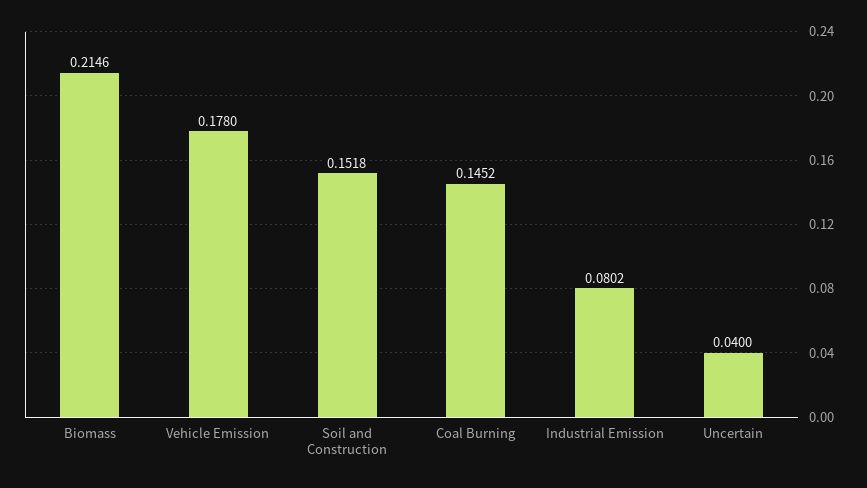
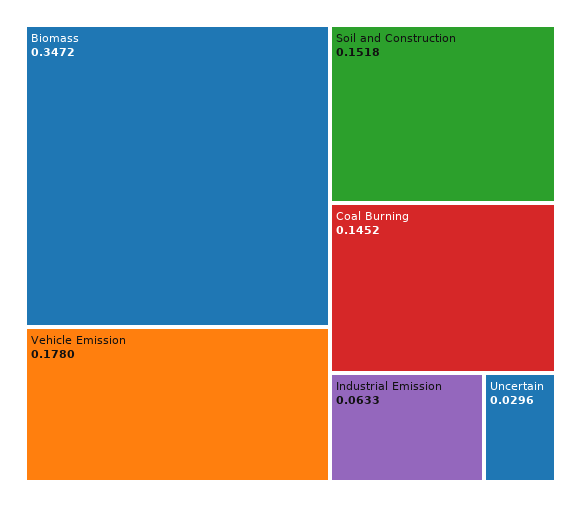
  {
-   "Biomass": 0.2146,
+   "Biomass": 0.3472,
    "Vehicle Emission": 0.178,
    "Soil and Construction": 0.1518,
    "Coal Burning": 0.1452,
-   "Industrial Emission": 0.0802,
+   "Industrial Emission": 0.0633,
-   "Uncertain": 0.04
+   "Uncertain": 0.0296
  }

